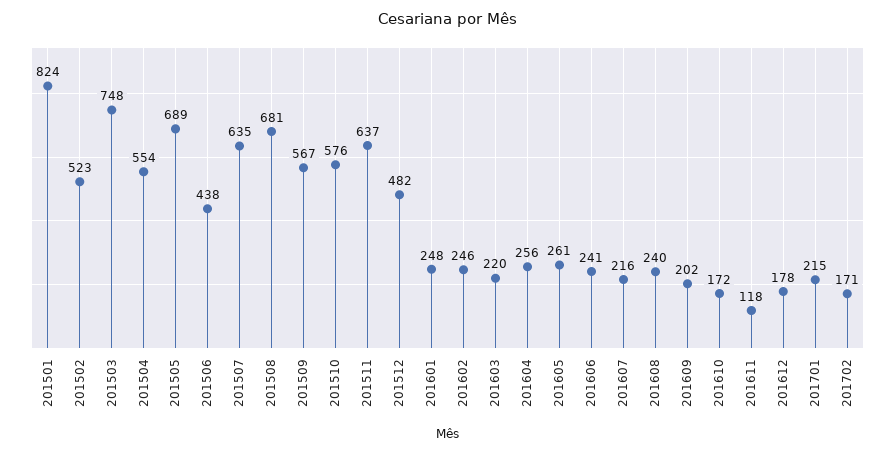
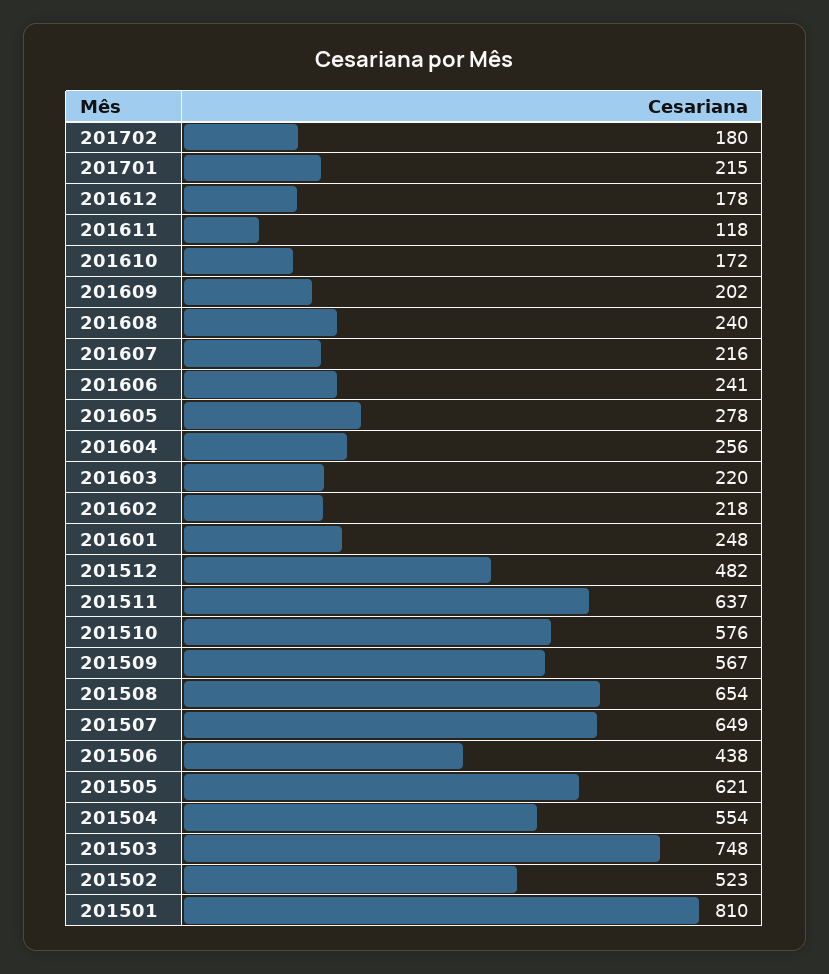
  {
-   "201501": 824,
+   "201501": 810,
    "201502": 523,
    "201503": 748,
    "201504": 554,
-   "201505": 689,
+   "201505": 621,
    "201506": 438,
-   "201507": 635,
+   "201507": 649,
-   "201508": 681,
+   "201508": 654,
    "201509": 567,
    "201510": 576,
    "201511": 637,
    "201512": 482,
    "201601": 248,
-   "201602": 246,
+   "201602": 218,
    "201603": 220,
    "201604": 256,
-   "201605": 261,
+   "201605": 278,
    "201606": 241,
    "201607": 216,
    "201608": 240,
    "201609": 202,
    "201610": 172,
    "201611": 118,
    "201612": 178,
    "201701": 215,
-   "201702": 171
+   "201702": 180
  }

